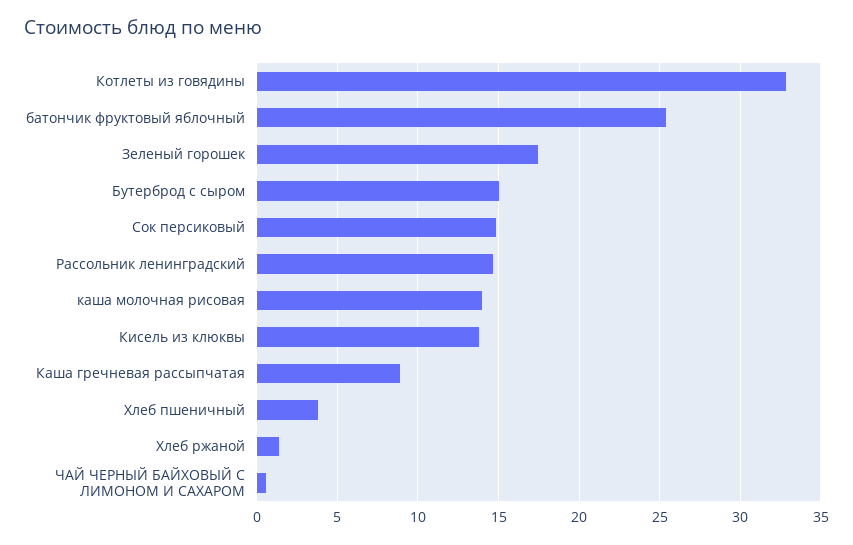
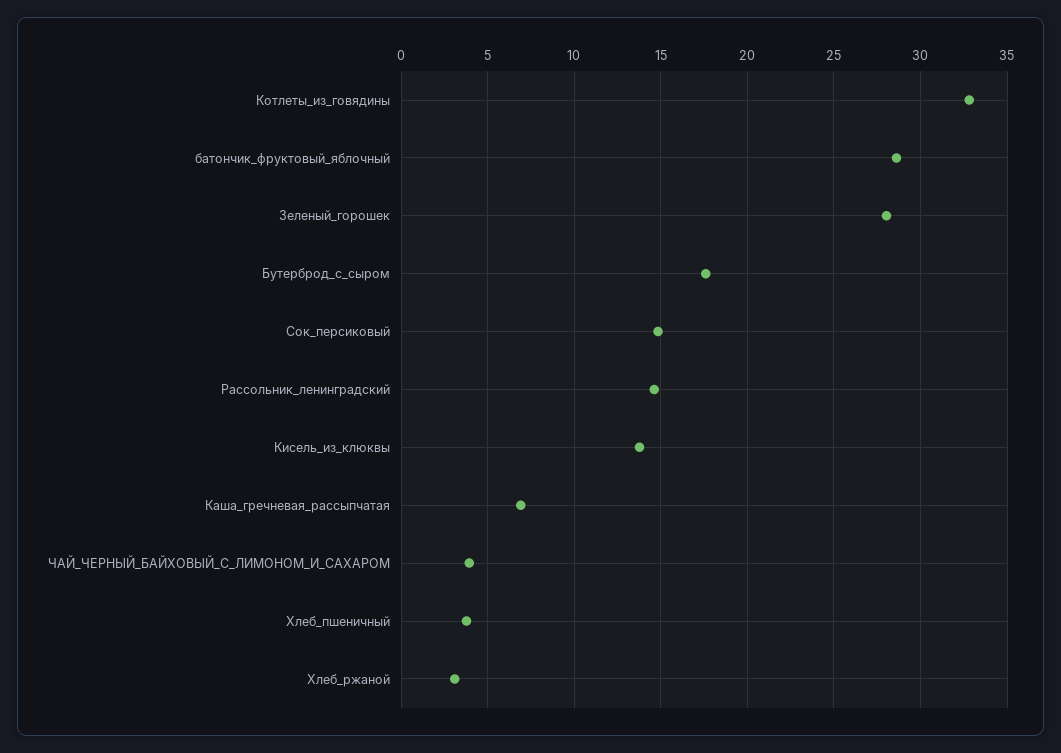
  {
    "Котлеты из говядины": 33,
-   "батончик фруктовый яблочный": 25.5,
+   "батончик фруктовый яблочный": 28.5,
-   "Зеленый горошек": 17.5,
+   "Зеленый горошек": 28,
-   "Бутерброд с сыром": 15,
+   "Бутерброд с сыром": 17.5,
    "Сок персиковый": 15,
    "Рассольник ленинградский": 14.5,
-   "каша молочная рисовая": 14,
    "Кисель из клюквы": 14,
-   "Каша гречневая рассыпчатая": 9,
+   "Каша гречневая рассыпчатая": 7,
    "Хлеб пшеничный": 4,
-   "Хлеб ржаной": 1.5,
+   "Хлеб ржаной": 3,
-   "ЧАЙ ЧЕРНЫЙ БАЙХОВЫЙ С ЛИМОНОМ И САХАРОМ": 0.5
+   "ЧАЙ ЧЕРНЫЙ БАЙХОВЫЙ С ЛИМОНОМ И САХАРОМ": 4
  }

